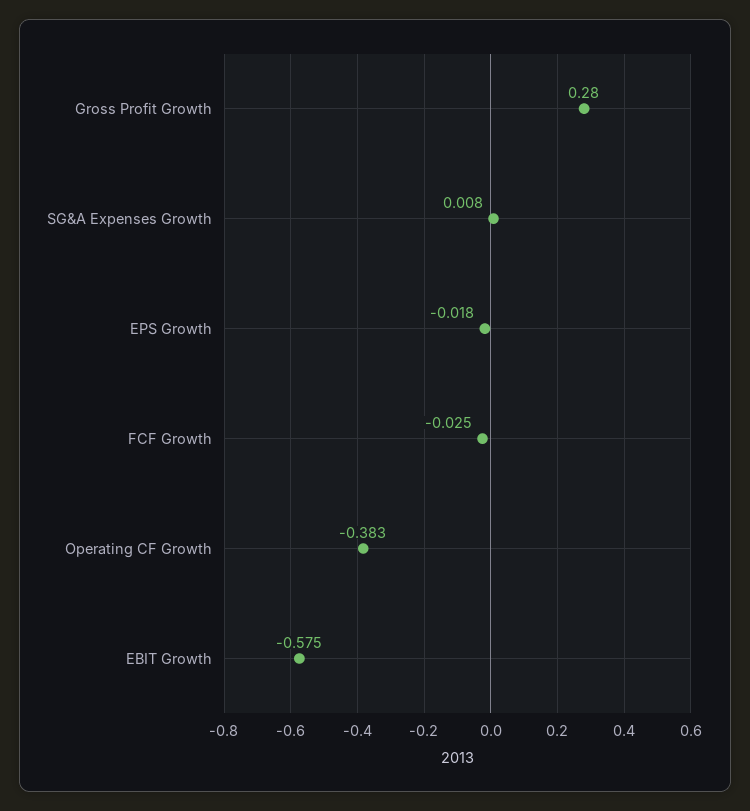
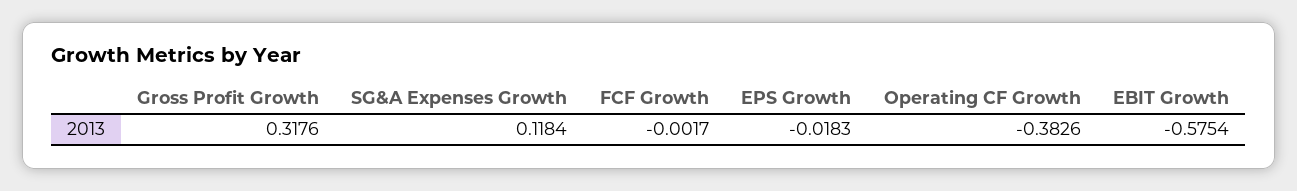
  {
-   "Gross Profit Growth": 0.28,
+   "Gross Profit Growth": 0.3176,
-   "SG&A Expenses Growth": 0.008,
+   "SG&A Expenses Growth": 0.1184,
    "EPS Growth": -0.0183,
-   "FCF Growth": -0.025,
+   "FCF Growth": -0.0017,
    "Operating CF Growth": -0.3826,
    "EBIT Growth": -0.5754
  }

